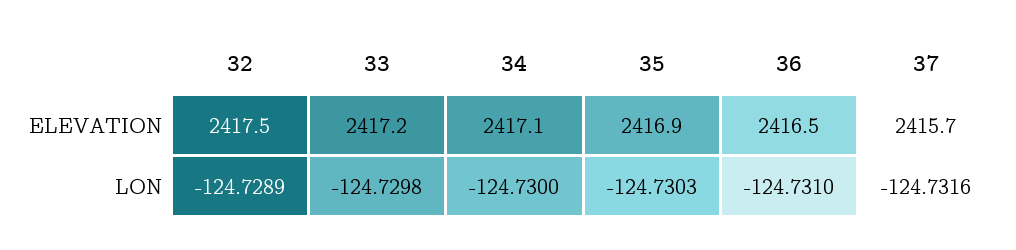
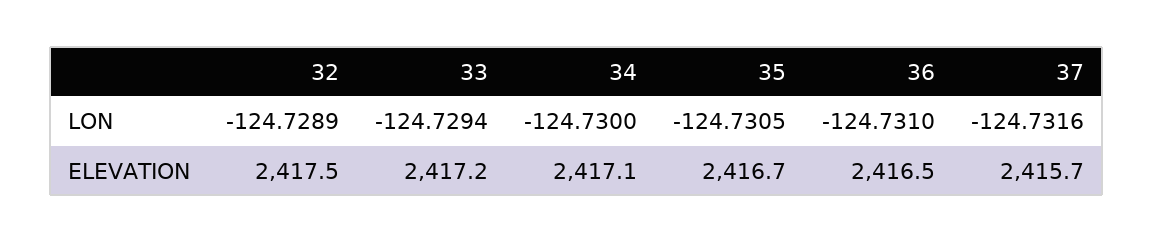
  {
    "32": {
      "ELEVATION": 2417.5,
      "LON": -124.7289
    },
    "33": {
      "ELEVATION": 2417.2,
-     "LON": -124.7298
+     "LON": -124.7294
    },
    "34": {
      "ELEVATION": 2417.1,
      "LON": -124.73
    },
    "35": {
-     "ELEVATION": 2416.9,
+     "ELEVATION": 2416.7,
-     "LON": -124.7303
+     "LON": -124.7305
    },
    "36": {
      "ELEVATION": 2416.5,
      "LON": -124.731
    },
    "37": {
      "ELEVATION": 2415.7,
      "LON": -124.7316
    }
  }

